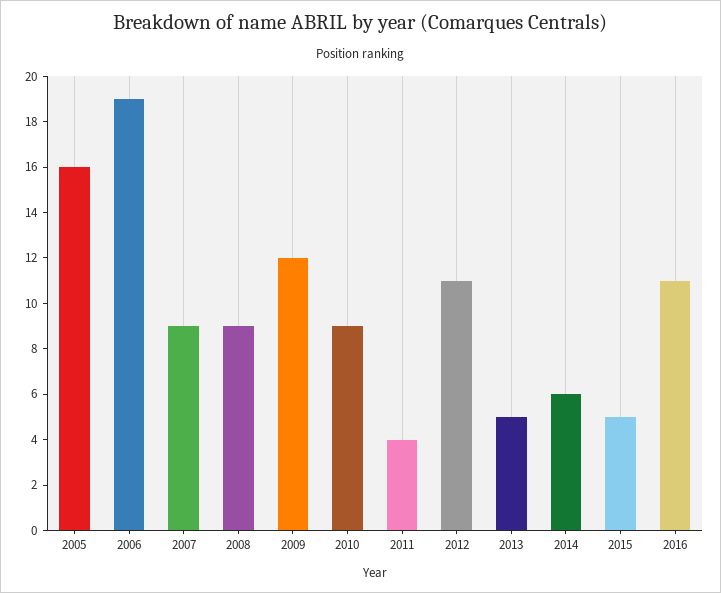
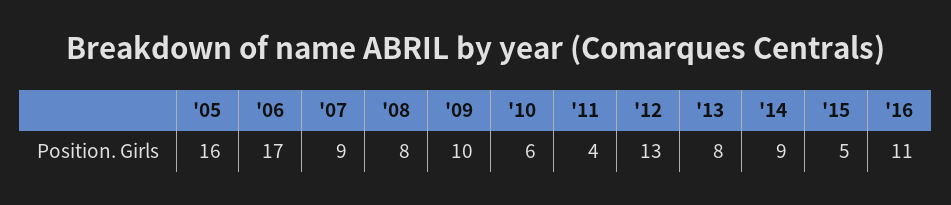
  {
    "2005": 16,
-   "2006": 19,
+   "2006": 17,
    "2007": 9,
-   "2008": 9,
+   "2008": 8,
-   "2009": 12,
+   "2009": 10,
-   "2010": 9,
+   "2010": 6,
    "2011": 4,
-   "2012": 11,
+   "2012": 13,
-   "2013": 5,
+   "2013": 8,
-   "2014": 6,
+   "2014": 9,
    "2015": 5,
    "2016": 11
  }

